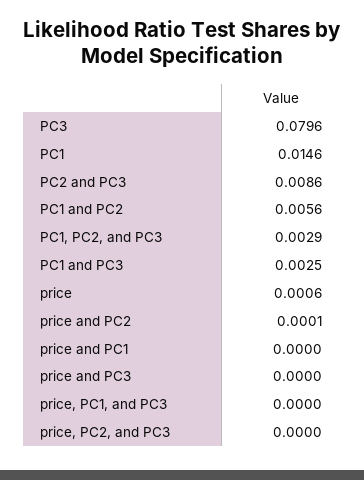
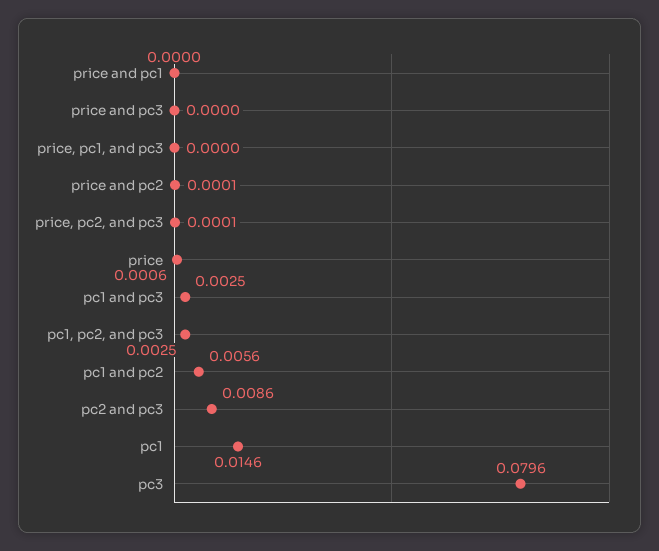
  {
    "PC3": 0.0796,
    "PC1": 0.0146,
    "PC2 and PC3": 0.0086,
    "PC1 and PC2": 0.0056,
-   "PC1, PC2, and PC3": 0.0029,
+   "PC1, PC2, and PC3": 0.0025,
    "PC1 and PC3": 0.0025,
    "price": 0.0006,
    "price and PC2": 0.0001,
    "price and PC1": 0,
    "price and PC3": 0,
    "price, PC1, and PC3": 0,
-   "price, PC2, and PC3": 0
+   "price, PC2, and PC3": 0.0001
  }

